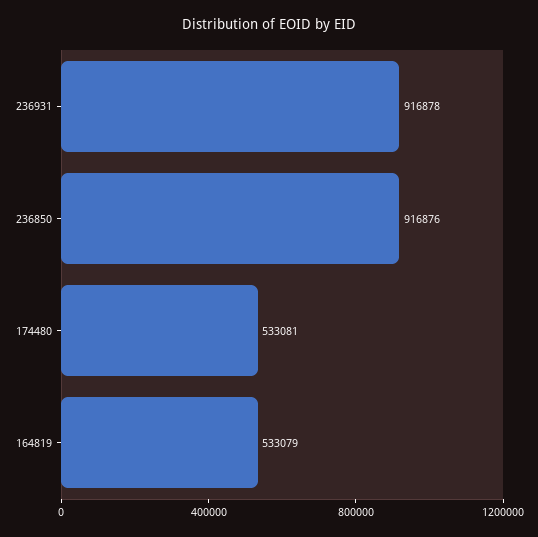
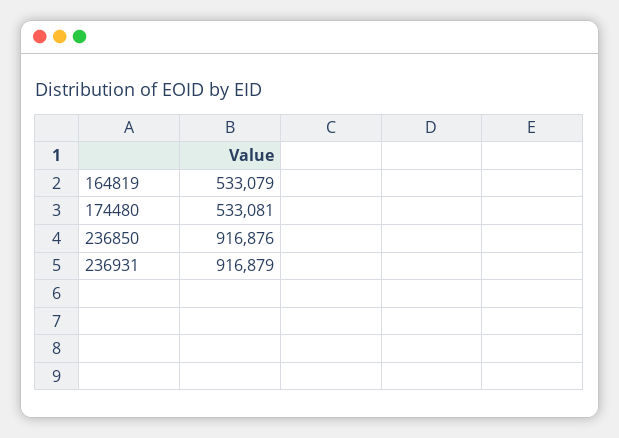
  {
-   "236931": 916878,
+   "236931": 916879,
    "236850": 916876,
    "174480": 533081,
    "164819": 533079
  }

